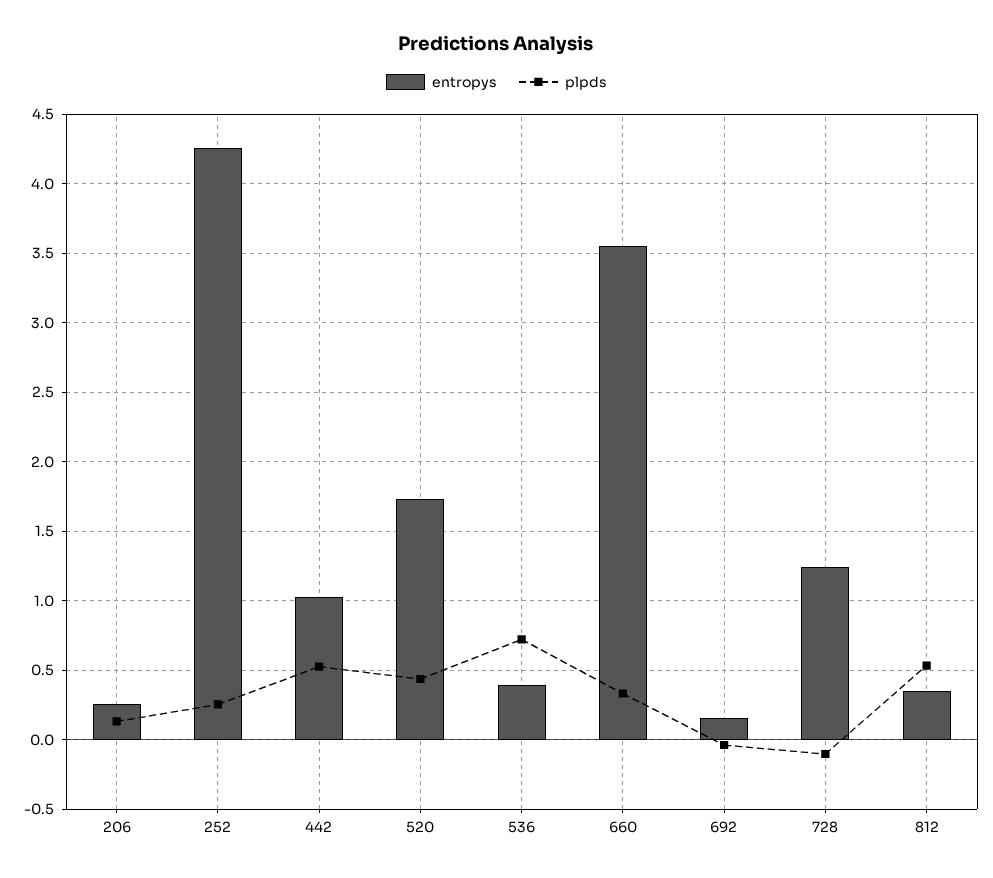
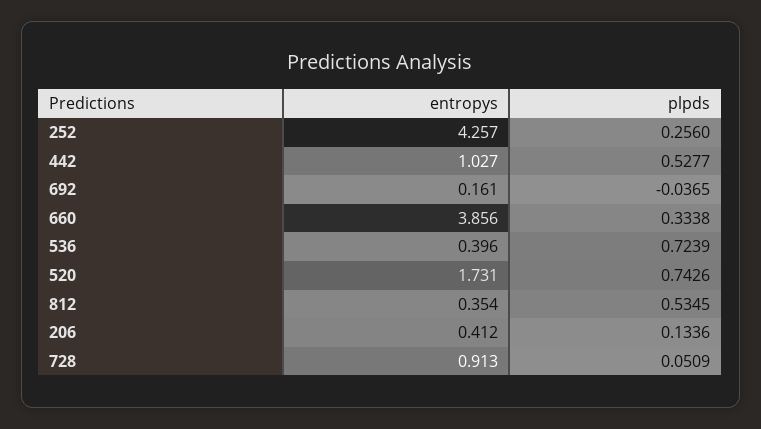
  {
    "entropys": {
-     "206": 0.25,
+     "206": 0.412,
      "252": 4.257,
      "442": 1.027,
      "520": 1.731,
      "536": 0.396,
-     "660": 3.55,
+     "660": 3.856,
      "692": 0.161,
-     "728": 1.25,
+     "728": 0.913,
      "812": 0.354
    },
    "plpds": {
      "206": 0.1336,
      "252": 0.256,
      "442": 0.5277,
-     "520": 0.45,
+     "520": 0.7426,
      "536": 0.7239,
      "660": 0.3338,
      "692": -0.0365,
-     "728": -0.1,
+     "728": 0.0509,
      "812": 0.5345
    }
  }

